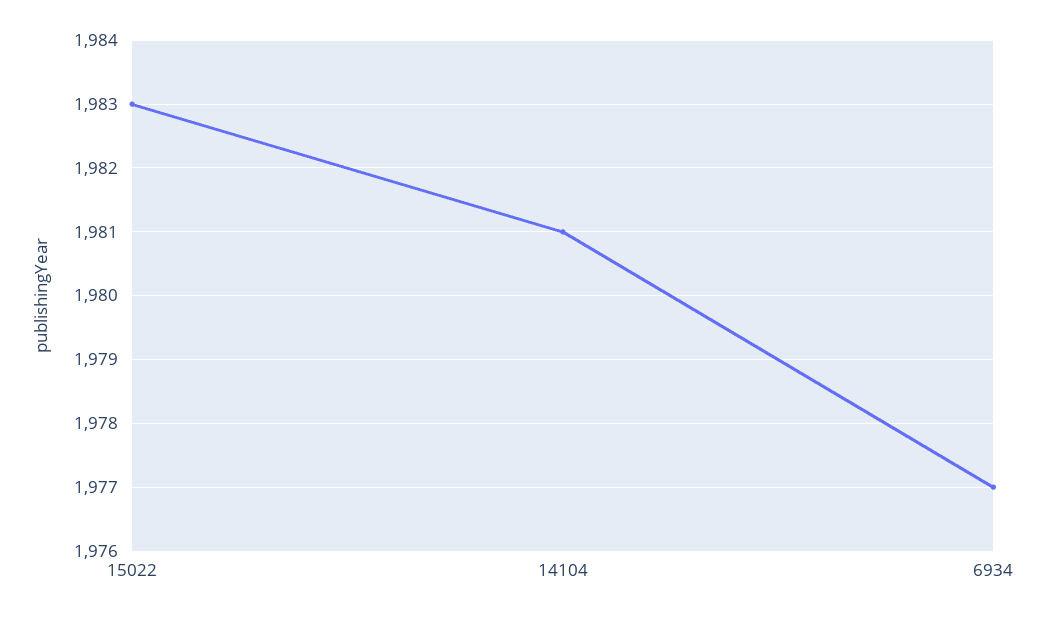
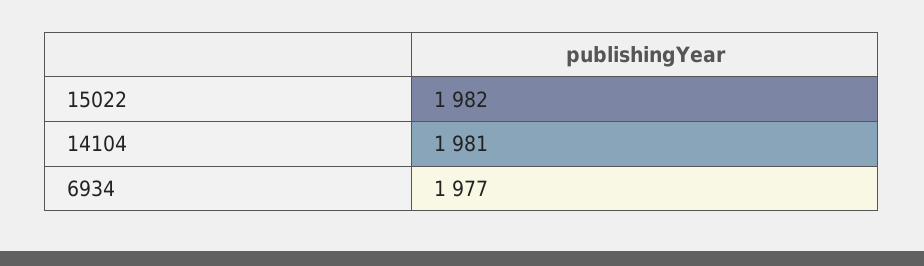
  {
-   "15022": 1983,
+   "15022": 1982,
    "14104": 1981,
    "6934": 1977
  }

